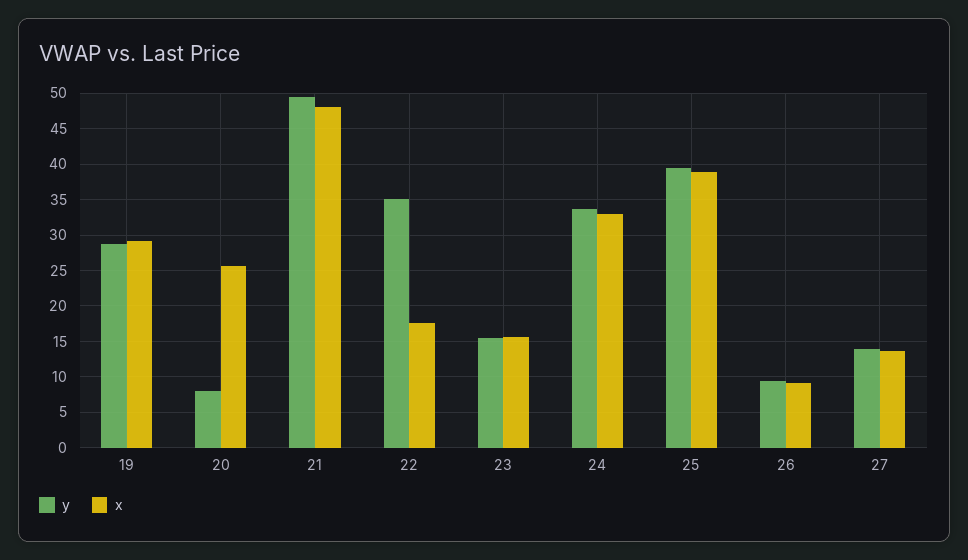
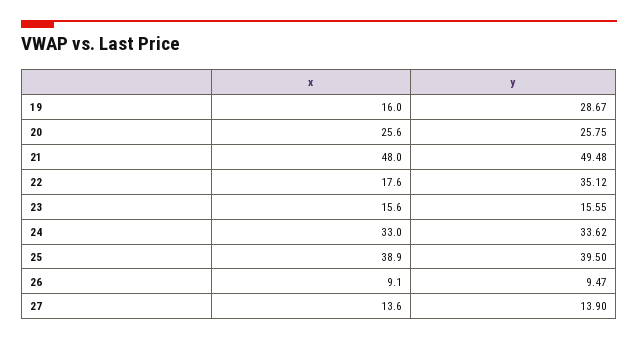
  {
    "y": {
      "19": 28.67,
-     "20": 8,
+     "20": 25.75,
      "21": 49.48,
      "22": 35.12,
      "23": 15.55,
      "24": 33.62,
      "25": 39.5,
      "26": 9.47,
      "27": 13.9
    },
    "x": {
-     "19": 29,
+     "19": 16,
      "20": 25.6,
      "21": 48,
      "22": 17.6,
      "23": 15.6,
      "24": 33,
      "25": 38.9,
      "26": 9.1,
      "27": 13.6
    }
  }

